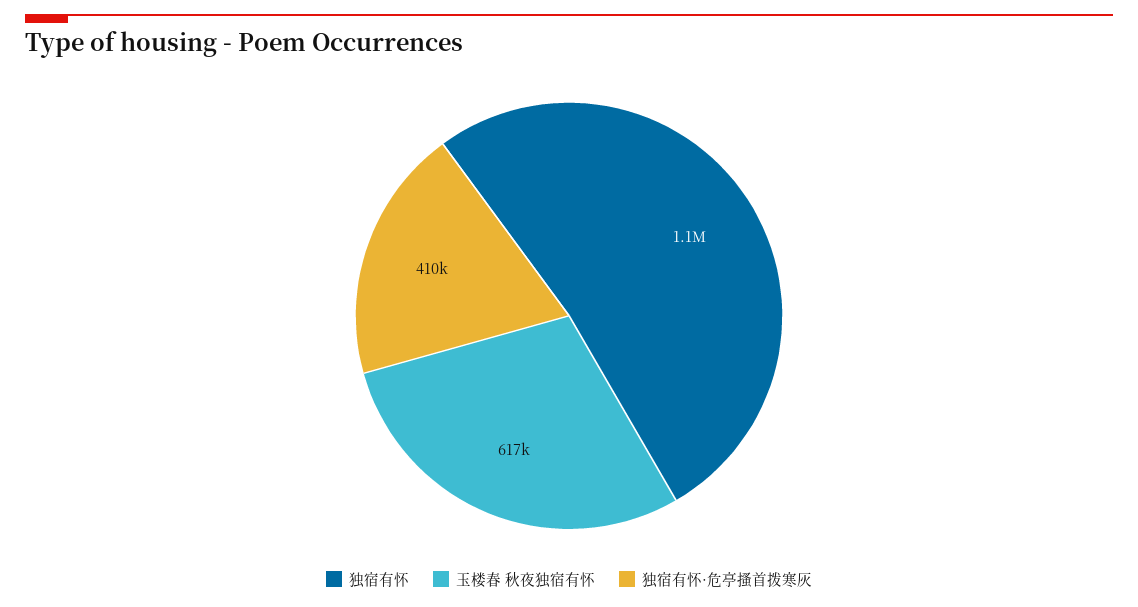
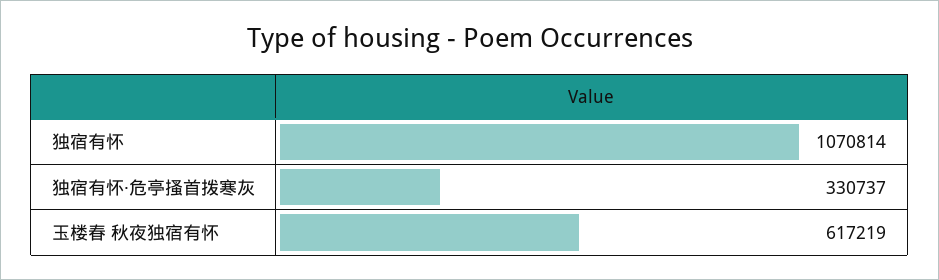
  {
    "独宿有怀": 1070814,
    "玉楼春 秋夜独宿有怀": 617219,
-   "独宿有怀·危亭搔首拨寒灰": 410000
+   "独宿有怀·危亭搔首拨寒灰": 330737
  }

